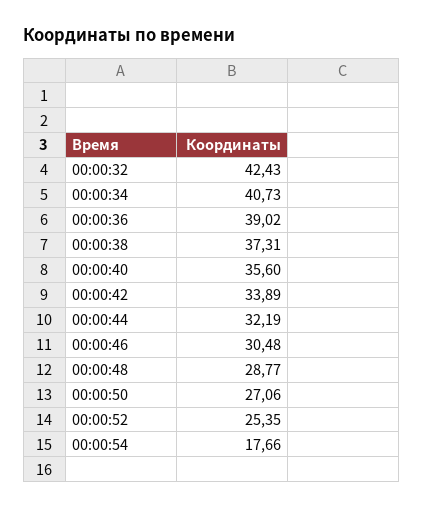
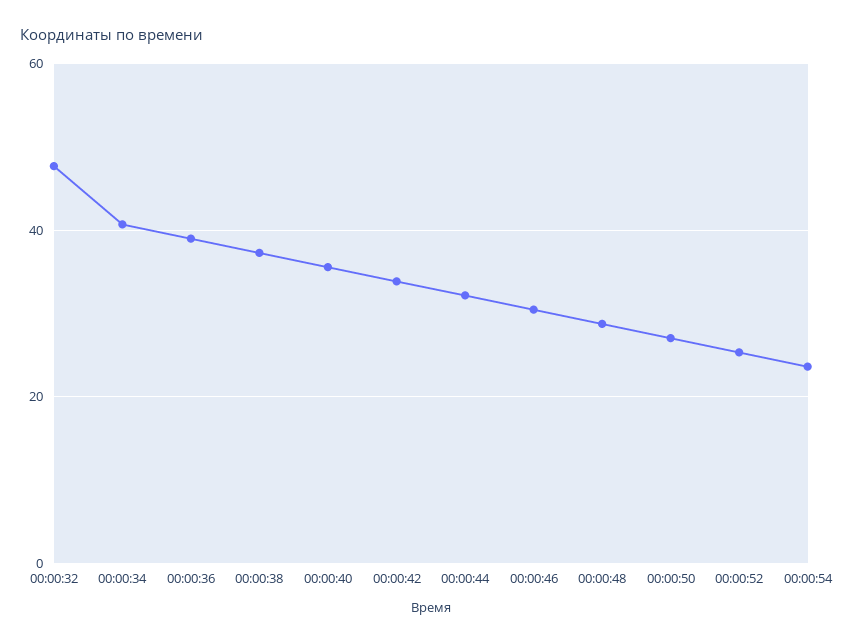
  {
-   "00:00:32": 42.43,
+   "00:00:32": 48,
    "00:00:34": 40.73,
    "00:00:36": 39.02,
    "00:00:38": 37.31,
    "00:00:40": 35.6,
    "00:00:42": 33.89,
    "00:00:44": 32.19,
    "00:00:46": 30.48,
    "00:00:48": 28.77,
    "00:00:50": 27.06,
    "00:00:52": 25.35,
-   "00:00:54": 17.66
+   "00:00:54": 24
  }

